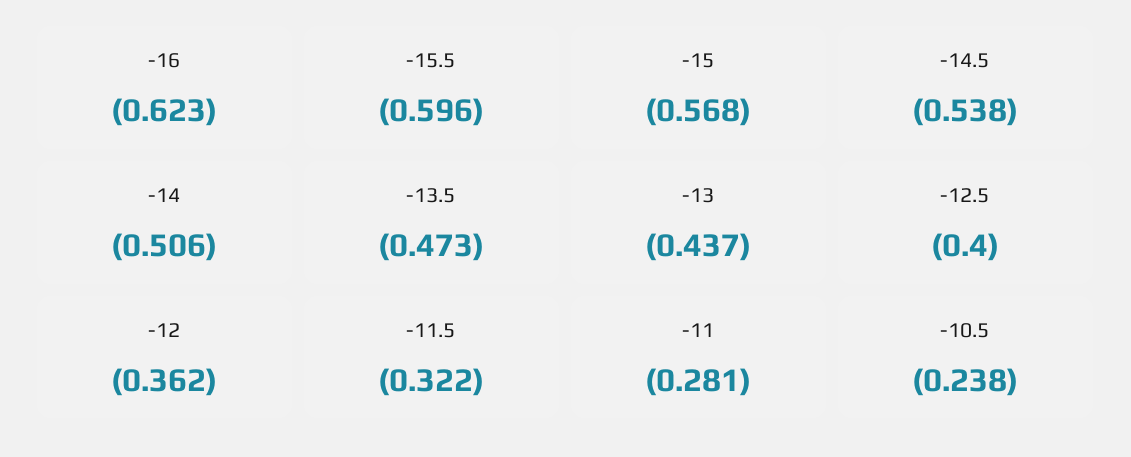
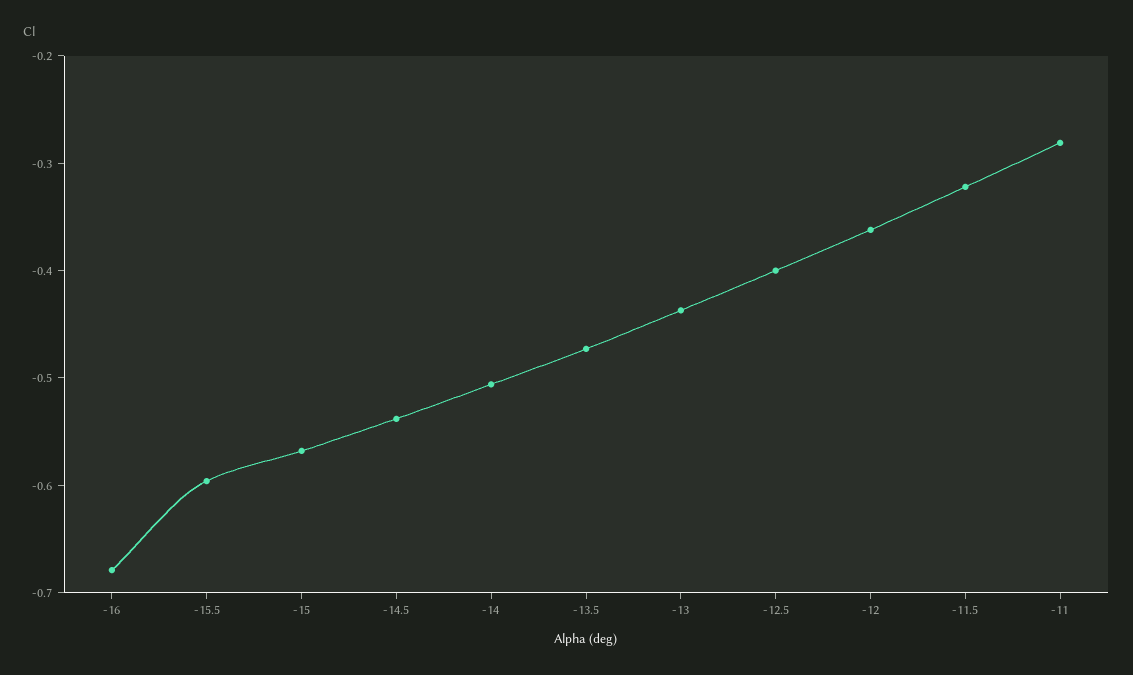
  {
-   "-16": -0.623,
+   "-16": -0.68,
    "-15.5": -0.596,
    "-15": -0.568,
    "-14.5": -0.538,
    "-14": -0.506,
    "-13.5": -0.473,
    "-13": -0.437,
    "-12.5": -0.4,
    "-12": -0.362,
    "-11.5": -0.322,
-   "-11": -0.281,
+   "-11": -0.281
-   "-10.5": -0.238
  }

